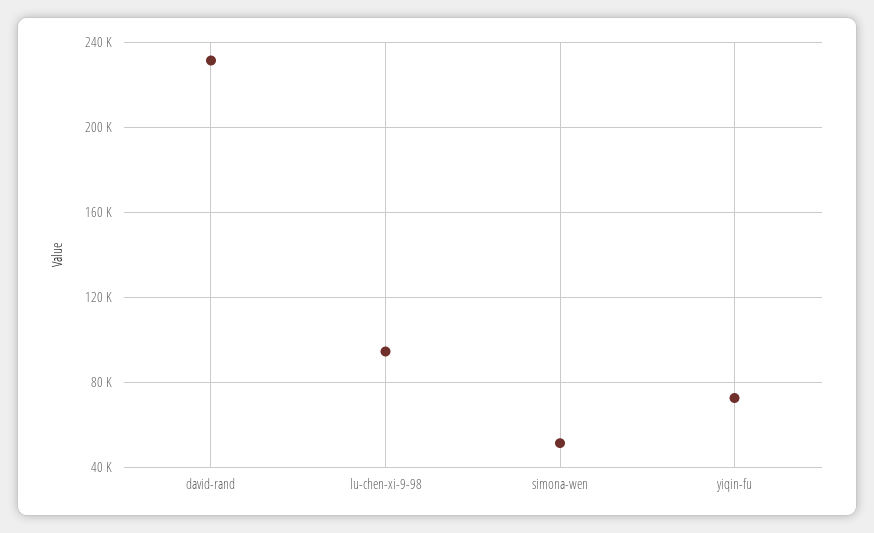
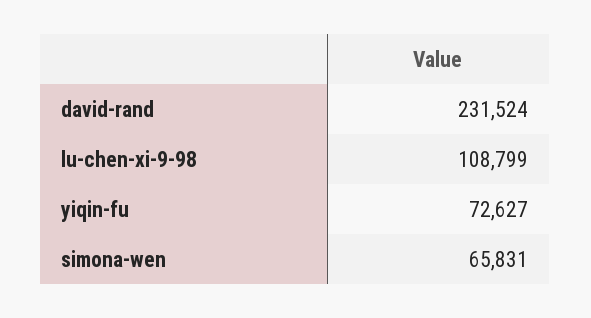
  {
    "david-rand": 231524,
-   "lu-chen-xi-9-98": 95000,
+   "lu-chen-xi-9-98": 108799,
-   "simona-wen": 50000,
+   "simona-wen": 65831,
    "yiqin-fu": 72627
  }

